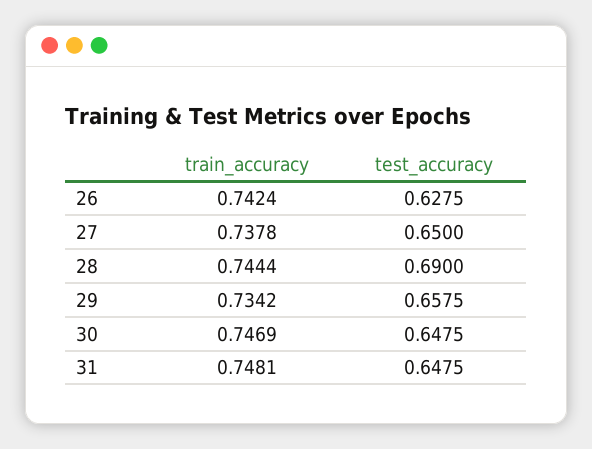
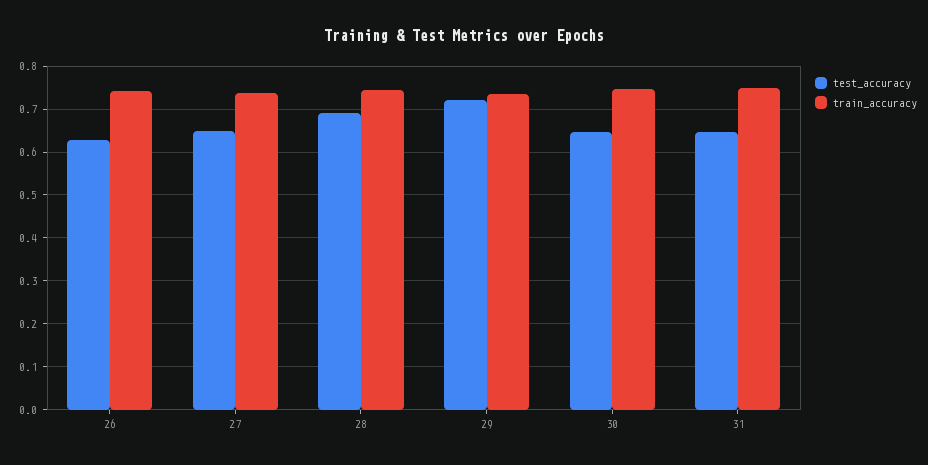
  {
    "train_accuracy": {
      "26": 0.7424,
      "27": 0.7378,
      "28": 0.7444,
      "29": 0.7342,
      "30": 0.7469,
      "31": 0.7481
    },
    "test_accuracy": {
      "26": 0.6275,
      "27": 0.65,
      "28": 0.69,
-     "29": 0.6575,
+     "29": 0.72,
      "30": 0.6475,
      "31": 0.6475
    }
  }

